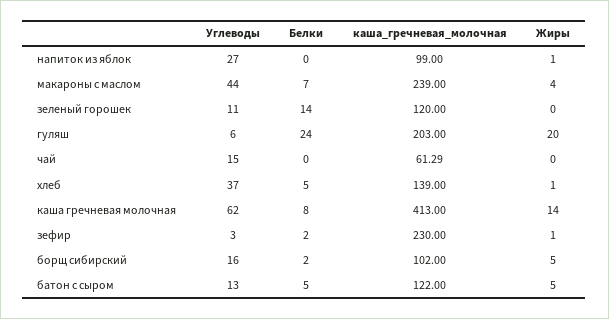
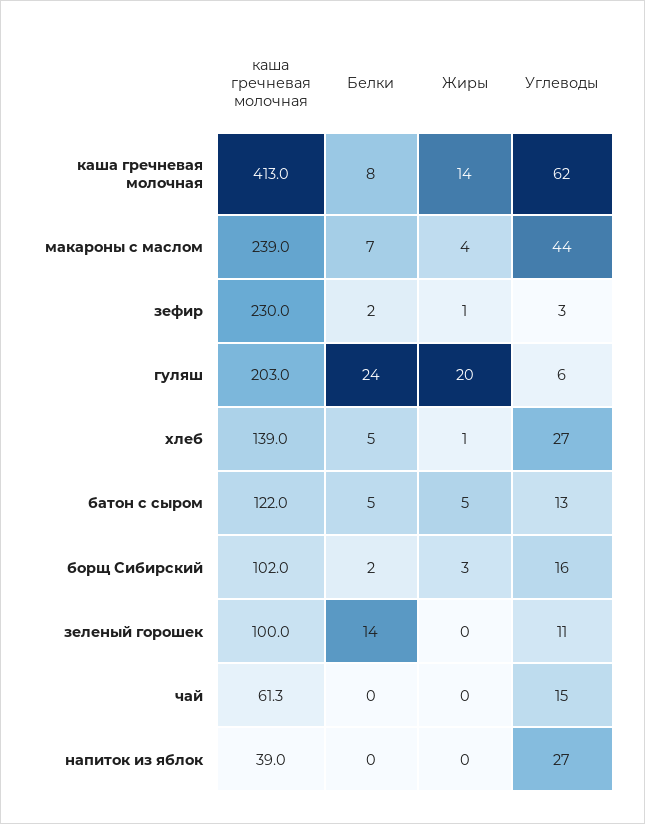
  {
    "Углеводы": {
      "напиток из яблок": 27,
      "макароны с маслом": 44,
      "зеленый горошек": 11,
      "гуляш": 6,
      "чай": 15,
-     "хлеб": 37,
+     "хлеб": 27,
      "каша гречневая молочная": 62,
      "зефир": 3,
      "борщ сибирский": 16,
      "батон с сыром": 13
    },
    "Белки": {
      "напиток из яблок": 0,
      "макароны с маслом": 7,
      "зеленый горошек": 14,
      "гуляш": 24,
      "чай": 0,
      "хлеб": 5,
      "каша гречневая молочная": 8,
      "зефир": 2,
      "борщ сибирский": 2,
      "батон с сыром": 5
    },
    "каша_гречневая_молочная": {
-     "напиток из яблок": 99,
+     "напиток из яблок": 39,
      "макароны с маслом": 239,
-     "зеленый горошек": 120,
+     "зеленый горошек": 100,
      "гуляш": 203,
      "чай": 61.29,
      "хлеб": 139,
      "каша гречневая молочная": 413,
      "зефир": 230,
      "борщ сибирский": 102,
      "батон с сыром": 122
    },
    "Жиры": {
-     "напиток из яблок": 1,
+     "напиток из яблок": 0,
      "макароны с маслом": 4,
      "зеленый горошек": 0,
      "гуляш": 20,
      "чай": 0,
      "хлеб": 1,
      "каша гречневая молочная": 14,
      "зефир": 1,
-     "борщ сибирский": 5,
+     "борщ сибирский": 3,
      "батон с сыром": 5
    }
  }

